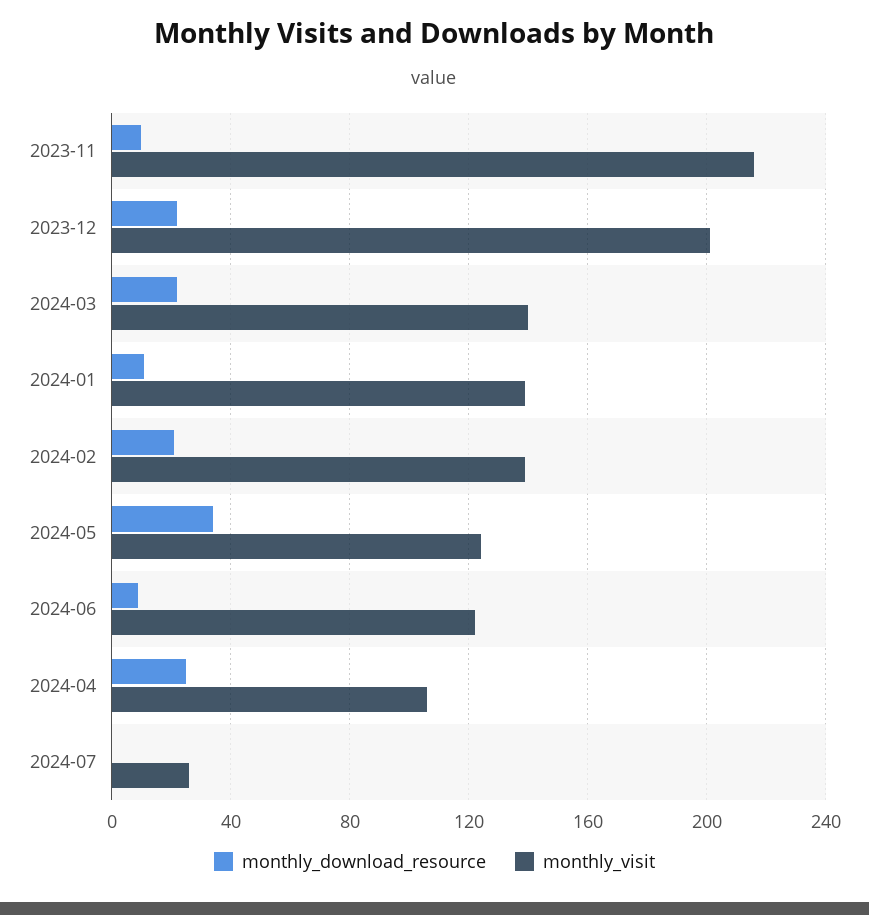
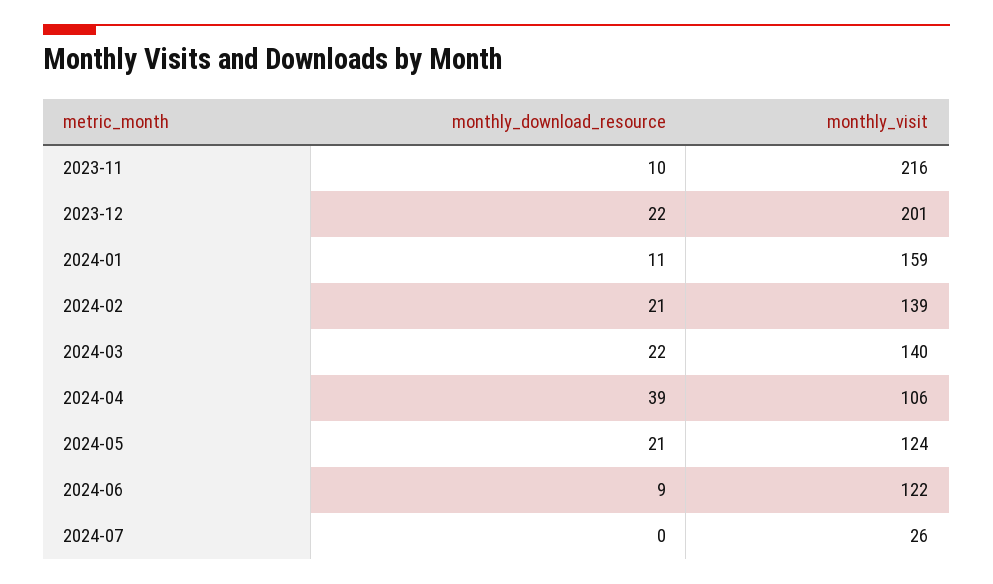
  {
    "monthly_download_resource": {
      "2023-11": 10,
      "2023-12": 22,
      "2024-03": 22,
      "2024-01": 11,
      "2024-02": 21,
-     "2024-05": 35,
+     "2024-05": 21,
      "2024-06": 9,
-     "2024-04": 25,
+     "2024-04": 39,
      "2024-07": 0
    },
    "monthly_visit": {
      "2023-11": 216,
      "2023-12": 201,
      "2024-03": 140,
-     "2024-01": 140,
+     "2024-01": 159,
      "2024-02": 139,
      "2024-05": 124,
      "2024-06": 122,
      "2024-04": 106,
      "2024-07": 26
    }
  }

